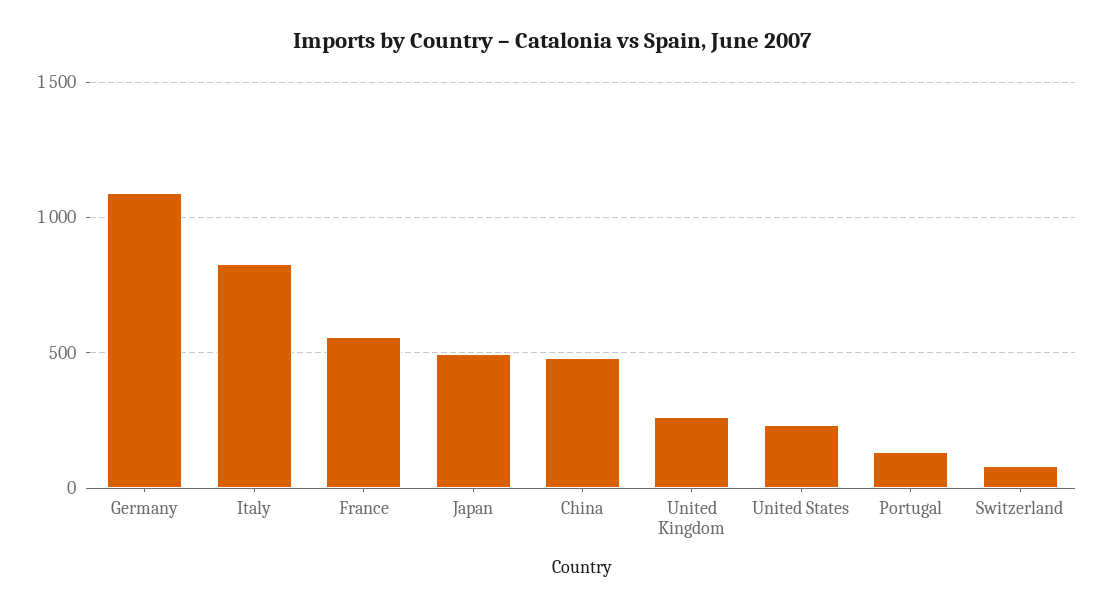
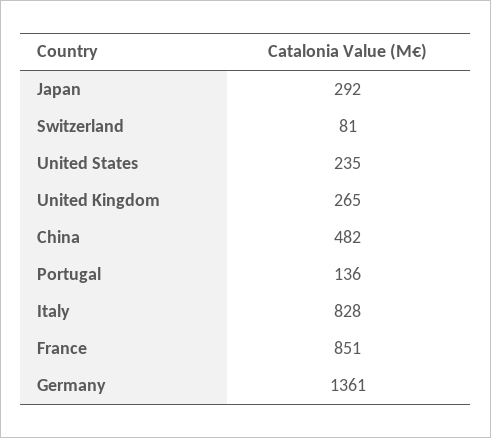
  {
-   "Germany": 1100,
+   "Germany": 1361,
    "Italy": 828,
-   "France": 550,
+   "France": 851,
-   "Japan": 500,
+   "Japan": 292,
    "China": 482,
    "United Kingdom": 265,
    "United States": 235,
    "Portugal": 136,
    "Switzerland": 81
  }

